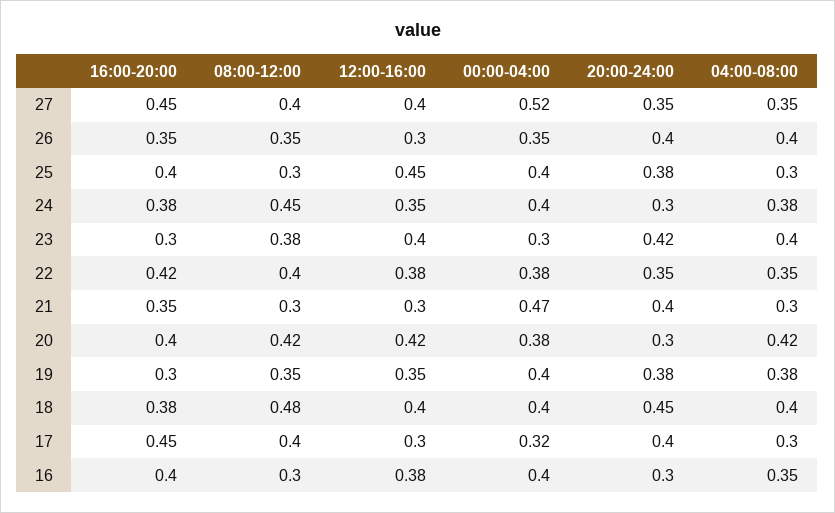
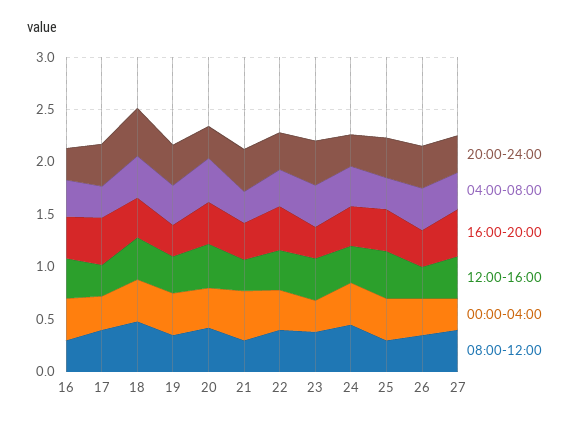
  {
    "16:00-20:00": {
      "27": 0.45,
      "26": 0.35,
      "25": 0.4,
      "24": 0.38,
      "23": 0.3,
      "22": 0.42,
      "21": 0.35,
      "20": 0.4,
      "19": 0.3,
      "18": 0.38,
      "17": 0.45,
      "16": 0.4
    },
    "08:00-12:00": {
      "27": 0.4,
      "26": 0.35,
      "25": 0.3,
      "24": 0.45,
      "23": 0.38,
      "22": 0.4,
      "21": 0.3,
      "20": 0.42,
      "19": 0.35,
      "18": 0.48,
      "17": 0.4,
      "16": 0.3
    },
    "12:00-16:00": {
      "27": 0.4,
      "26": 0.3,
      "25": 0.45,
      "24": 0.35,
      "23": 0.4,
      "22": 0.38,
      "21": 0.3,
      "20": 0.42,
      "19": 0.35,
      "18": 0.4,
      "17": 0.3,
      "16": 0.38
    },
    "00:00-04:00": {
-     "27": 0.52,
+     "27": 0.3,
      "26": 0.35,
      "25": 0.4,
      "24": 0.4,
      "23": 0.3,
      "22": 0.38,
      "21": 0.47,
      "20": 0.38,
      "19": 0.4,
      "18": 0.4,
      "17": 0.32,
      "16": 0.4
    },
    "20:00-24:00": {
      "27": 0.35,
      "26": 0.4,
      "25": 0.38,
      "24": 0.3,
      "23": 0.42,
      "22": 0.35,
      "21": 0.4,
      "20": 0.3,
      "19": 0.38,
      "18": 0.45,
      "17": 0.4,
      "16": 0.3
    },
    "04:00-08:00": {
      "27": 0.35,
      "26": 0.4,
      "25": 0.3,
      "24": 0.38,
      "23": 0.4,
      "22": 0.35,
      "21": 0.3,
      "20": 0.42,
      "19": 0.38,
      "18": 0.4,
      "17": 0.3,
      "16": 0.35
    }
  }

